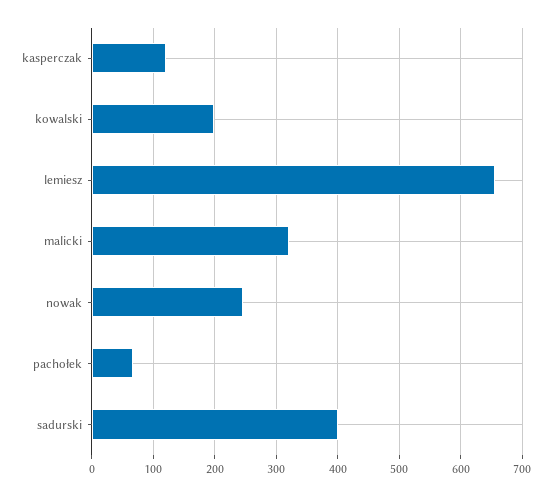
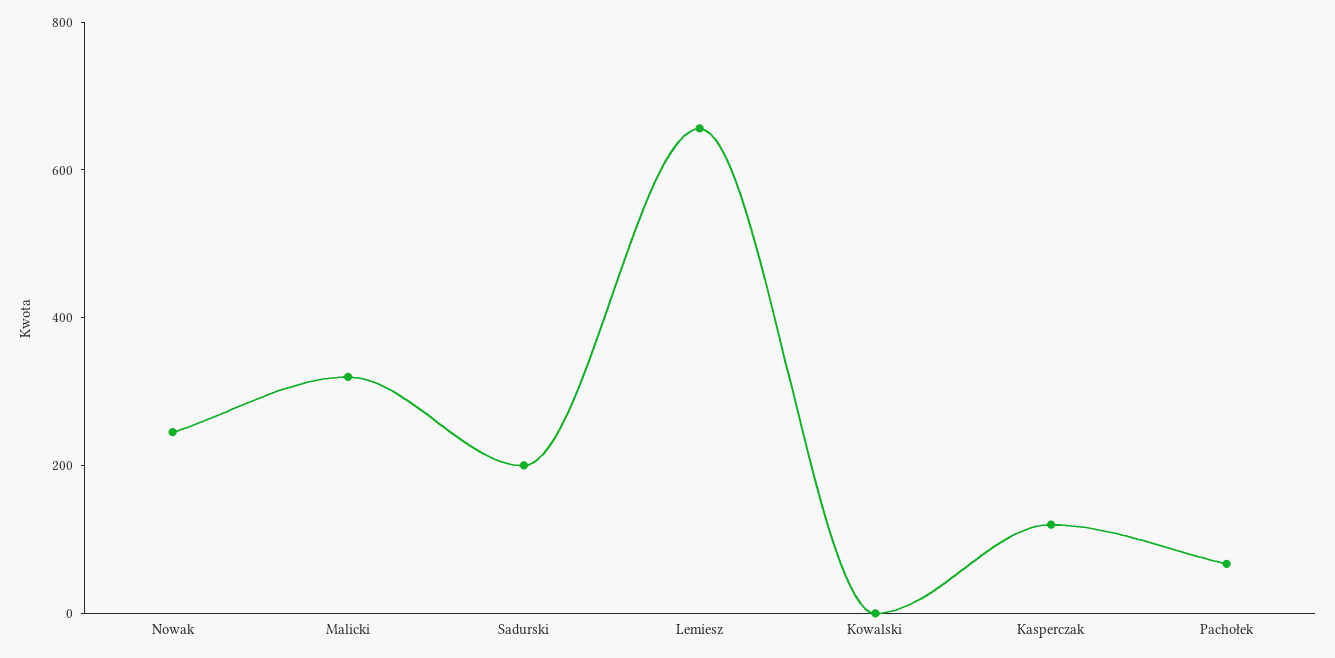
  {
    "kasperczak": 120,
-   "kowalski": 200,
+   "kowalski": 0,
    "lemiesz": 660,
    "malicki": 320,
    "nowak": 250,
    "pachołek": 70,
-   "sadurski": 400
+   "sadurski": 200
  }

